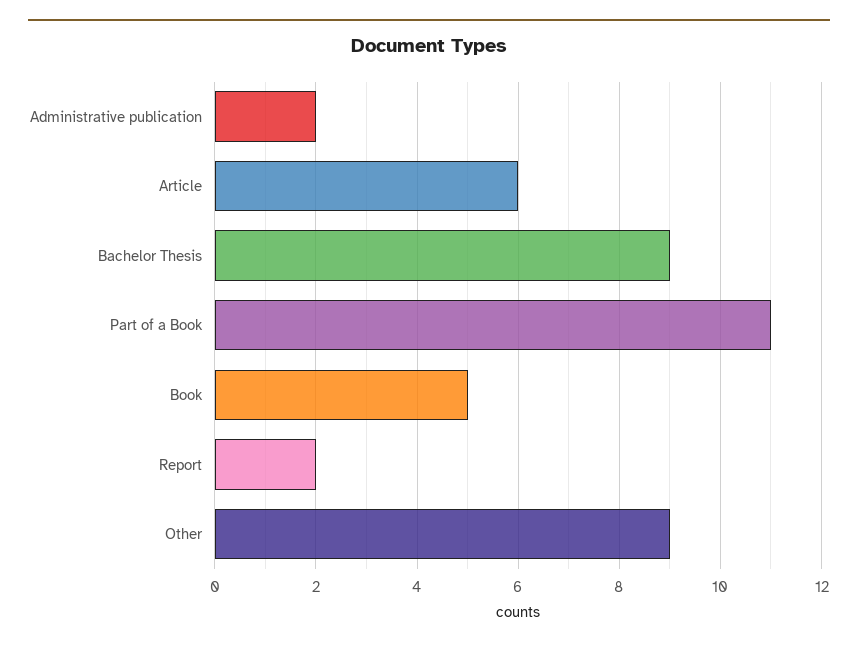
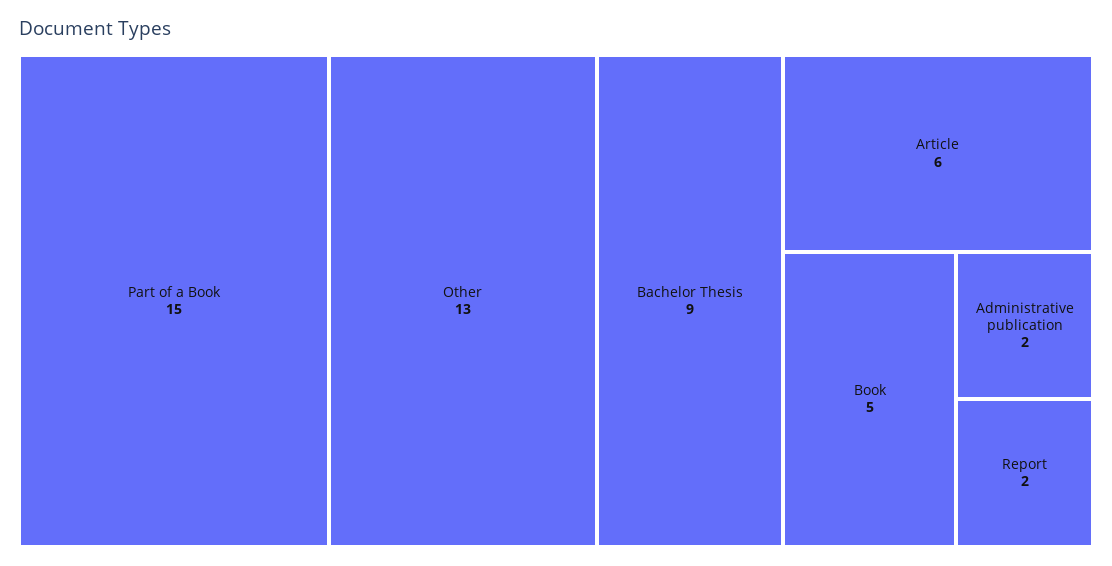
  {
    "Administrative publication": 2,
    "Article": 6,
    "Bachelor Thesis": 9,
-   "Part of a Book": 11,
+   "Part of a Book": 15,
    "Book": 5,
    "Report": 2,
-   "Other": 9
+   "Other": 13
  }

